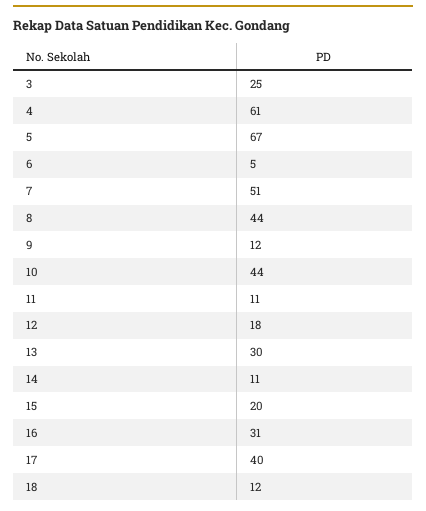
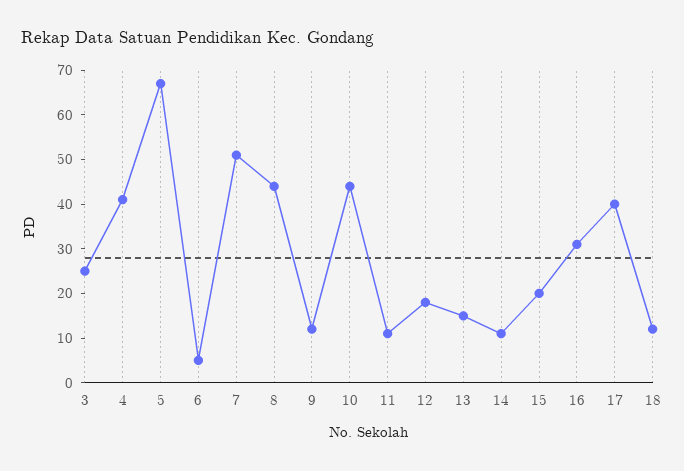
  {
    "3": 25,
-   "4": 61,
+   "4": 40,
    "5": 67,
    "6": 5,
    "7": 51,
    "8": 44,
    "9": 12,
    "10": 44,
    "11": 11,
    "12": 18,
-   "13": 30,
+   "13": 15,
    "14": 11,
    "15": 20,
    "16": 31,
    "17": 40,
    "18": 12
  }

